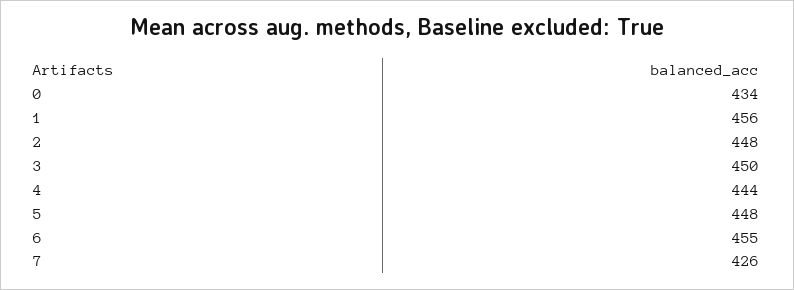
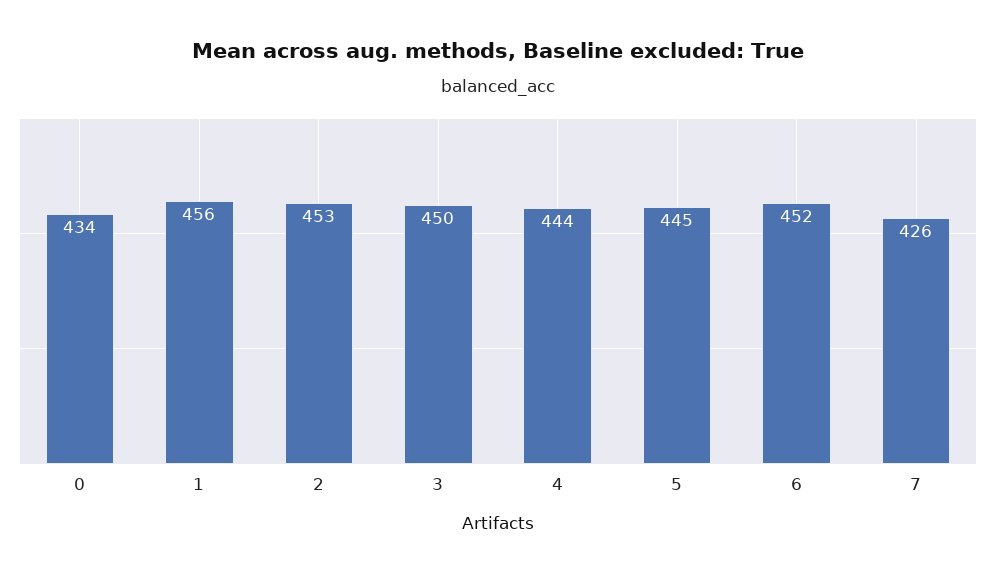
  {
    "0": 434,
    "1": 456,
-   "2": 448,
+   "2": 453,
    "3": 450,
    "4": 444,
-   "5": 448,
+   "5": 445,
-   "6": 455,
+   "6": 452,
    "7": 426
  }

